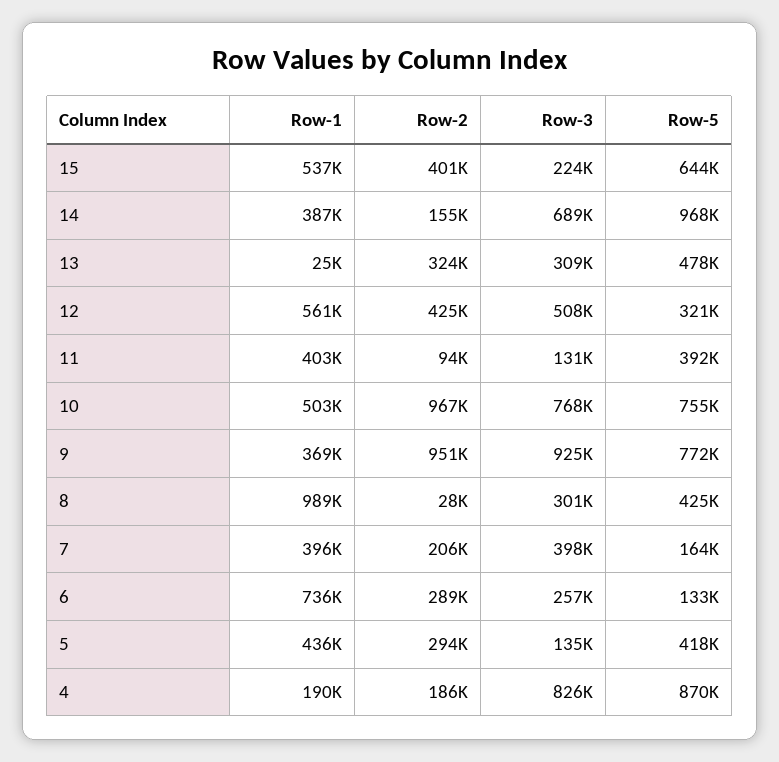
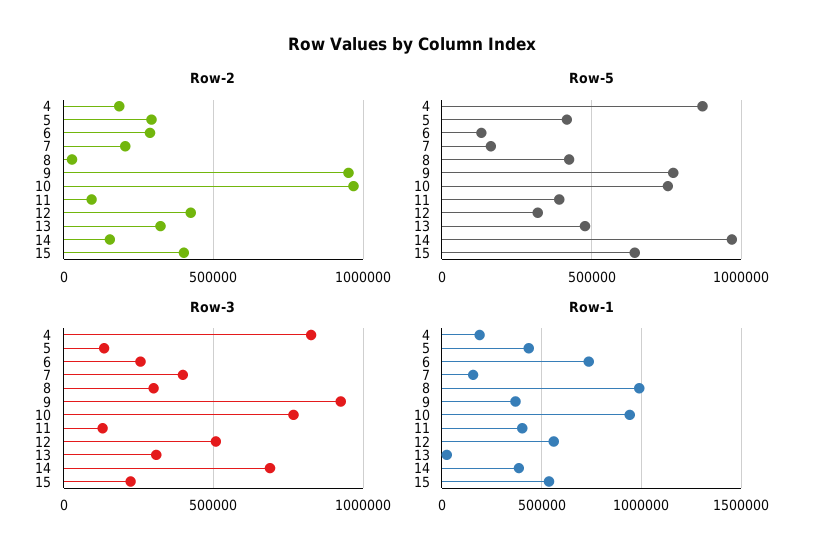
  {
    "Row-1": {
      "15": 537000,
      "14": 387000,
      "13": 25000,
      "12": 561000,
      "11": 403000,
-     "10": 503000,
+     "10": 950000,
      "9": 369000,
      "8": 989000,
-     "7": 396000,
+     "7": 150000,
      "6": 736000,
      "5": 436000,
      "4": 190000
    },
    "Row-2": {
      "15": 401000,
      "14": 155000,
      "13": 324000,
      "12": 425000,
      "11": 94000,
      "10": 967000,
      "9": 951000,
      "8": 28000,
      "7": 206000,
      "6": 289000,
      "5": 294000,
      "4": 186000
    },
    "Row-3": {
      "15": 224000,
      "14": 689000,
      "13": 309000,
      "12": 508000,
      "11": 131000,
      "10": 768000,
      "9": 925000,
      "8": 301000,
      "7": 398000,
      "6": 257000,
      "5": 135000,
      "4": 826000
    },
    "Row-5": {
      "15": 644000,
      "14": 968000,
      "13": 478000,
      "12": 321000,
      "11": 392000,
      "10": 755000,
      "9": 772000,
      "8": 425000,
      "7": 164000,
      "6": 133000,
      "5": 418000,
      "4": 870000
    }
  }

